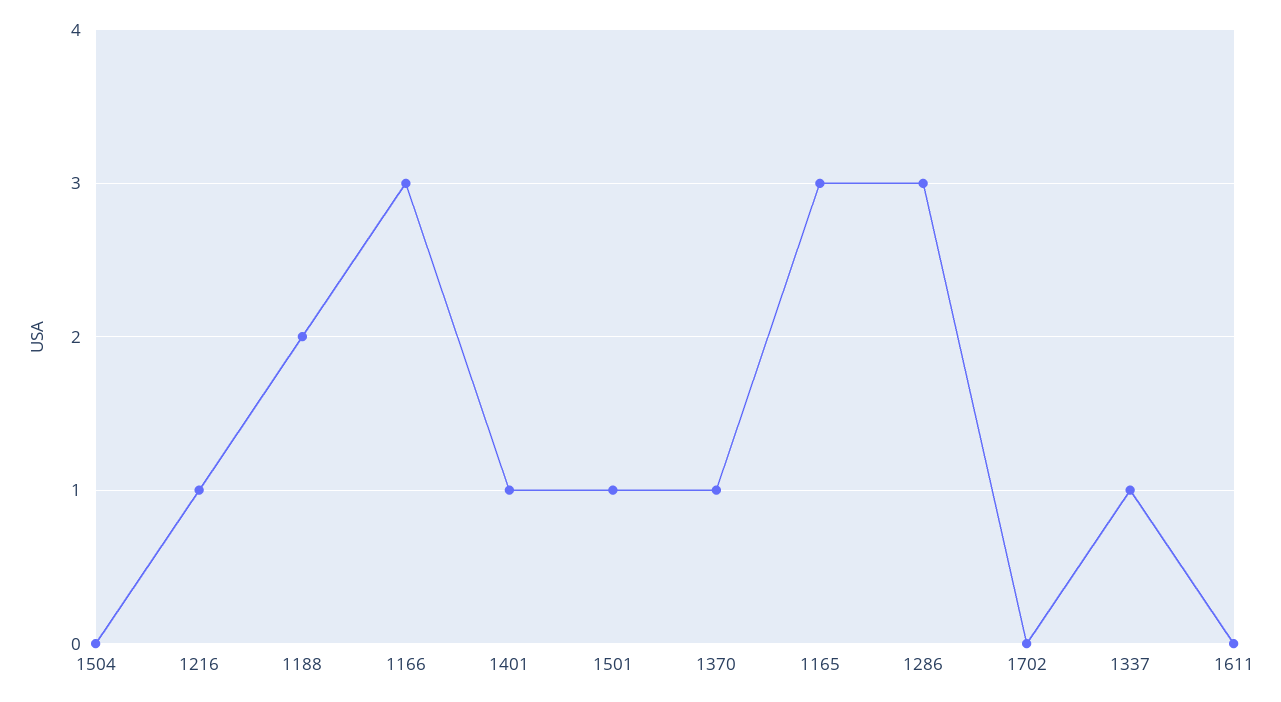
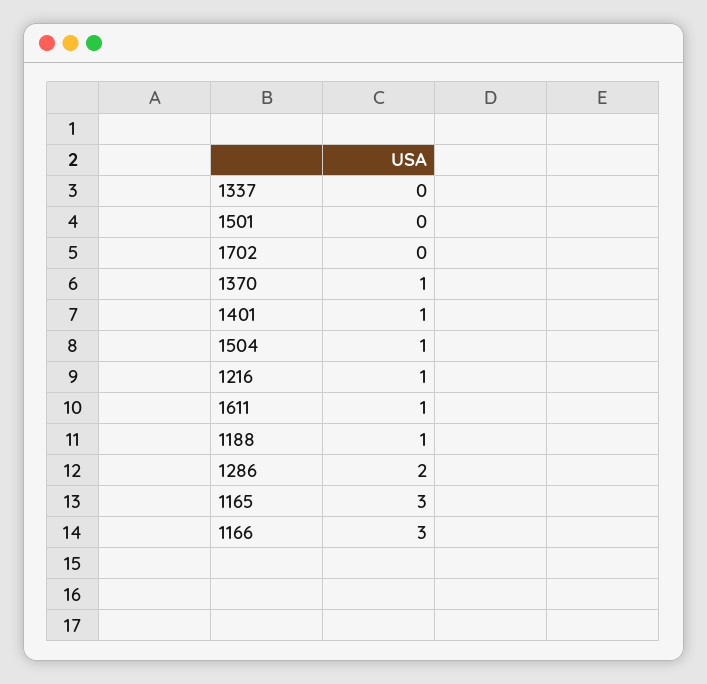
  {
-   "1504": 0,
+   "1504": 1,
    "1216": 1,
-   "1188": 2,
+   "1188": 1,
    "1166": 3,
    "1401": 1,
-   "1501": 1,
+   "1501": 0,
    "1370": 1,
    "1165": 3,
-   "1286": 3,
+   "1286": 2,
    "1702": 0,
-   "1337": 1,
+   "1337": 0,
-   "1611": 0
+   "1611": 1
  }

